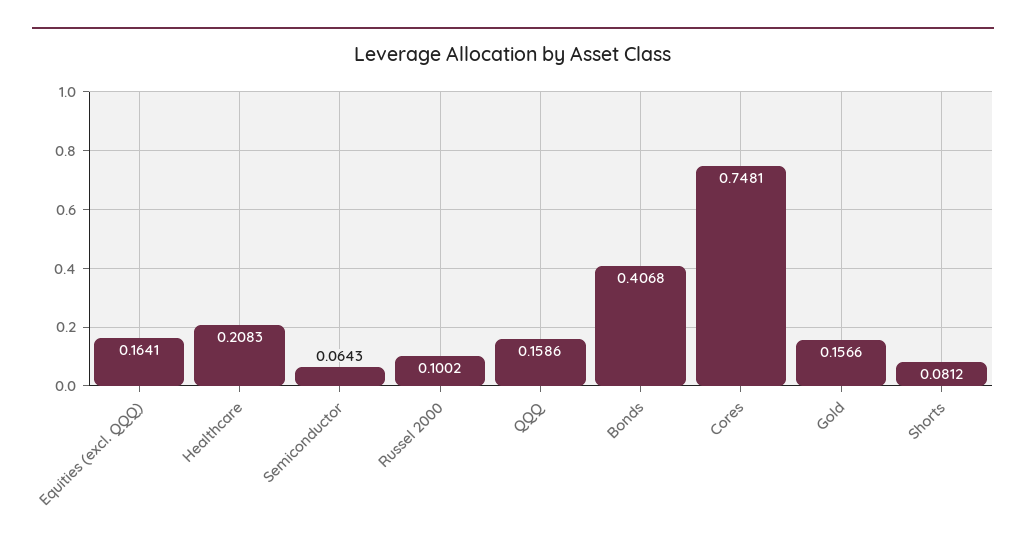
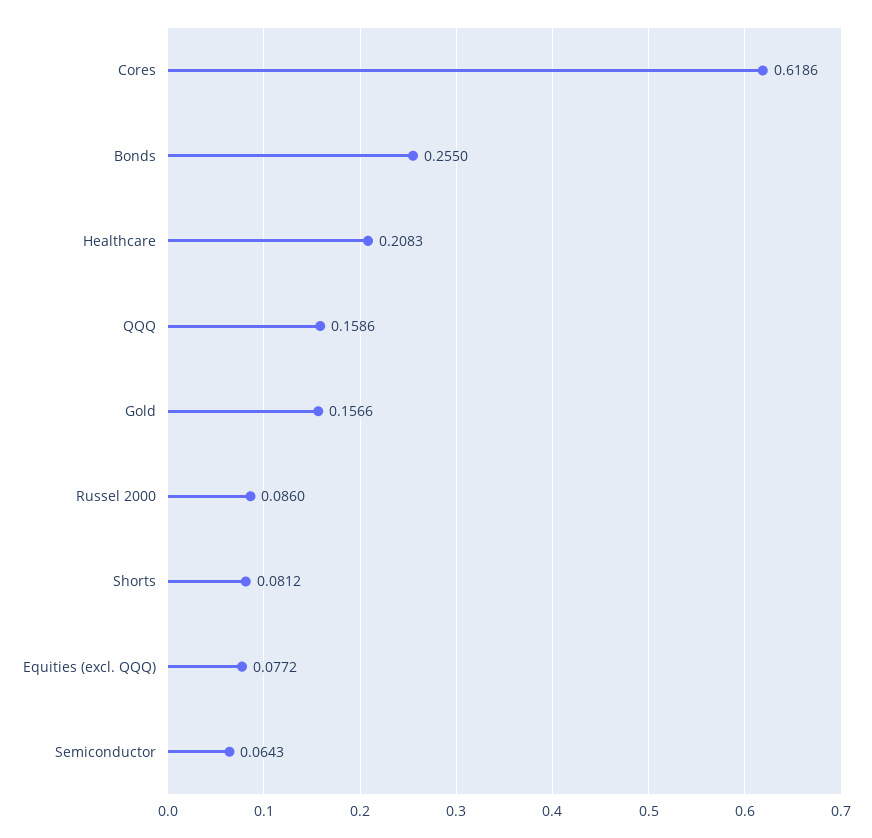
  {
-   "Equities (excl. QQQ)": 0.1641,
+   "Equities (excl. QQQ)": 0.0772,
    "Healthcare": 0.2083,
    "Semiconductor": 0.0643,
-   "Russel 2000": 0.1002,
+   "Russel 2000": 0.086,
    "QQQ": 0.1586,
-   "Bonds": 0.4068,
+   "Bonds": 0.255,
-   "Cores": 0.7481,
+   "Cores": 0.6186,
    "Gold": 0.1566,
    "Shorts": 0.0812
  }

